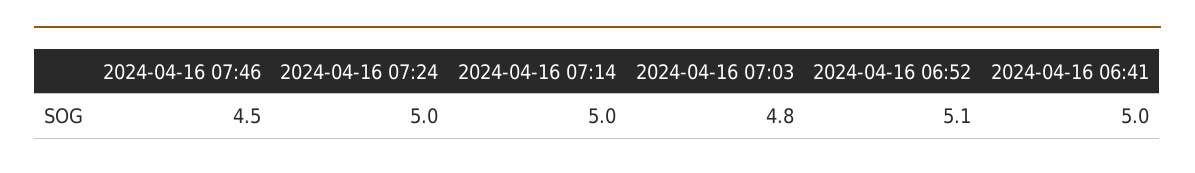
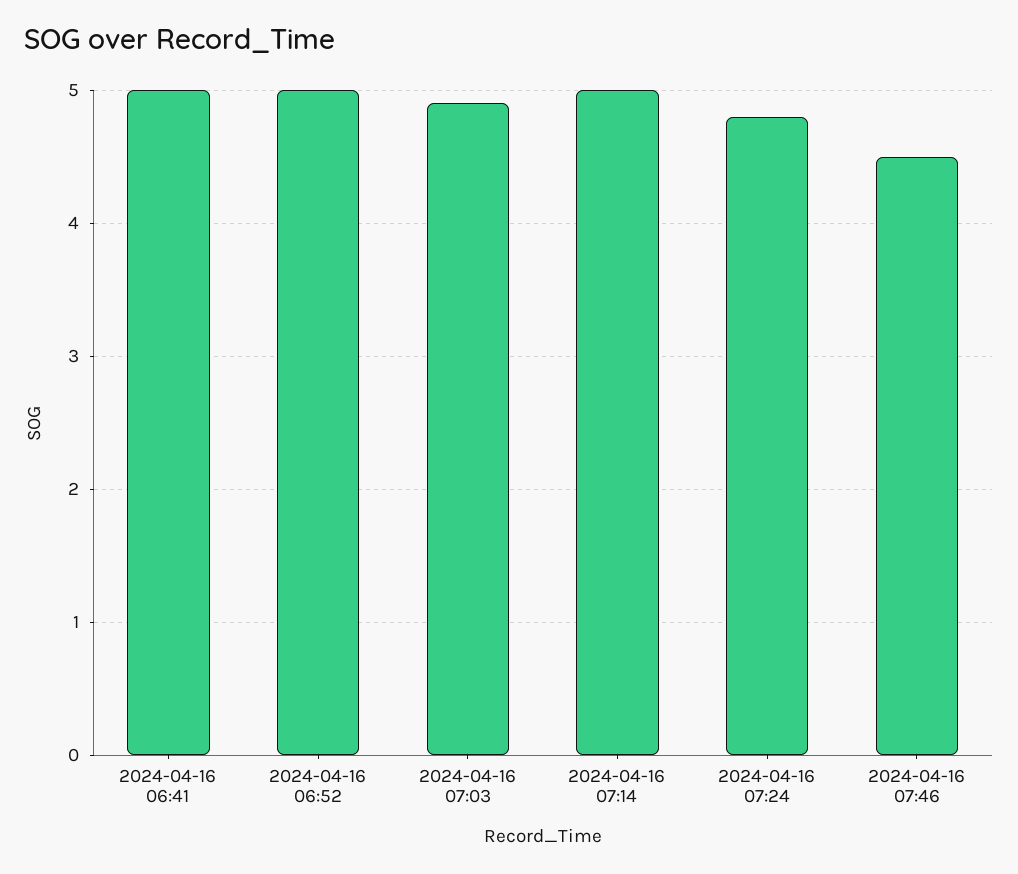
  {
    "2024-04-16 07:46": 4.5,
-   "2024-04-16 07:24": 5,
+   "2024-04-16 07:24": 4.8,
    "2024-04-16 07:14": 5,
-   "2024-04-16 07:03": 4.8,
+   "2024-04-16 07:03": 4.9,
-   "2024-04-16 06:52": 5.1,
+   "2024-04-16 06:52": 5,
    "2024-04-16 06:41": 5
  }

